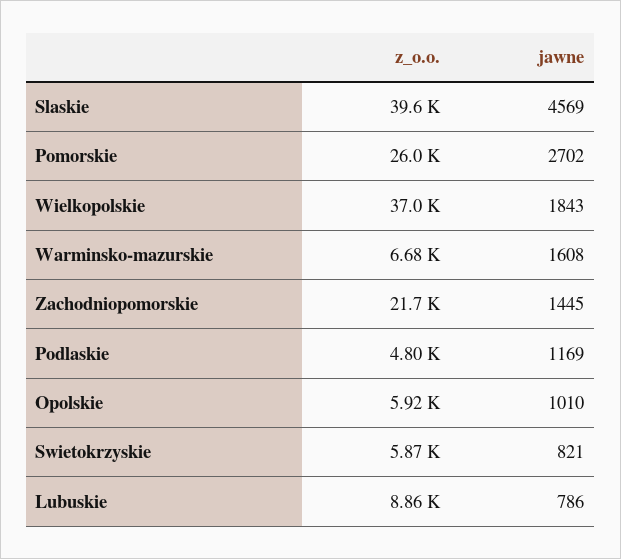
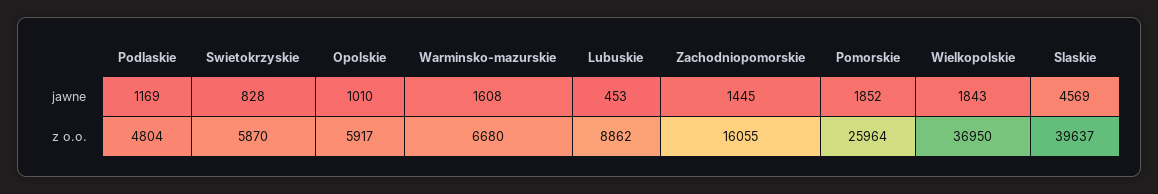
  {
    "z_o.o.": {
      "Slaskie": 39637,
      "Pomorskie": 25964,
      "Wielkopolskie": 36950,
      "Warminsko-mazurskie": 6680,
-     "Zachodniopomorskie": 21700,
+     "Zachodniopomorskie": 16055,
      "Podlaskie": 4804,
      "Opolskie": 5917,
      "Swietokrzyskie": 5870,
      "Lubuskie": 8862
    },
    "jawne": {
      "Slaskie": 4569,
-     "Pomorskie": 2702,
+     "Pomorskie": 1852,
      "Wielkopolskie": 1843,
      "Warminsko-mazurskie": 1608,
      "Zachodniopomorskie": 1445,
      "Podlaskie": 1169,
      "Opolskie": 1010,
-     "Swietokrzyskie": 821,
+     "Swietokrzyskie": 828,
-     "Lubuskie": 786
+     "Lubuskie": 453
    }
  }

